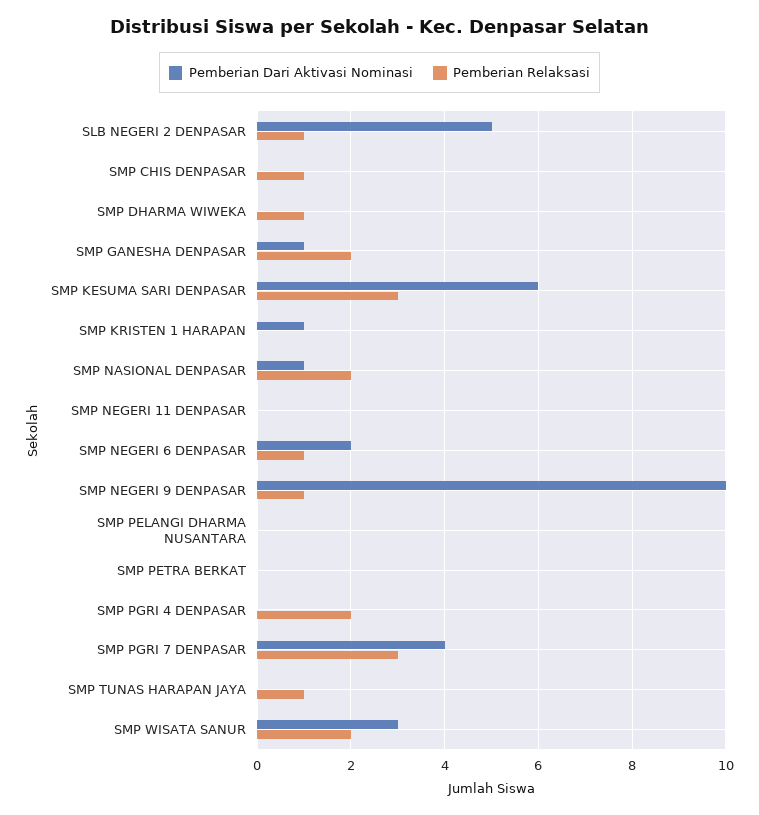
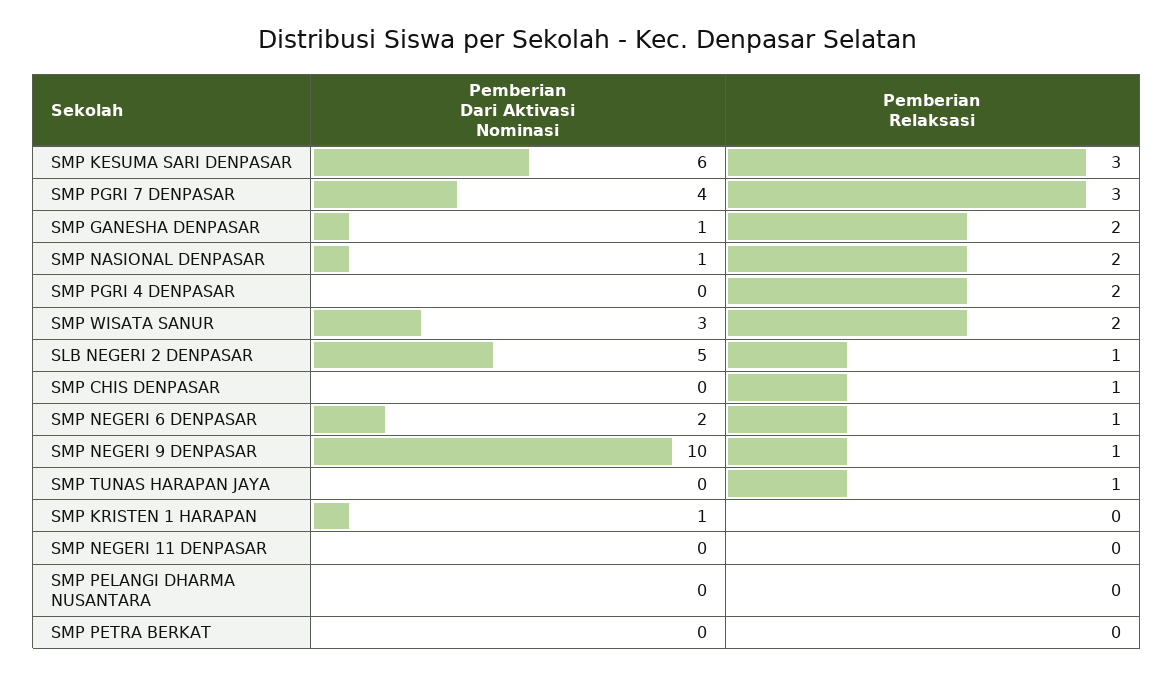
  {
    "Pemberian Dari Aktivasi Nominasi": {
      "SLB NEGERI 2 DENPASAR": 5,
      "SMP CHIS DENPASAR": 0,
-     "SMP DHARMA WIWEKA": 0,
      "SMP GANESHA DENPASAR": 1,
      "SMP KESUMA SARI DENPASAR": 6,
      "SMP KRISTEN 1 HARAPAN": 1,
      "SMP NASIONAL DENPASAR": 1,
      "SMP NEGERI 11 DENPASAR": 0,
      "SMP NEGERI 6 DENPASAR": 2,
      "SMP NEGERI 9 DENPASAR": 10,
      "SMP PELANGI DHARMA NUSANTARA": 0,
      "SMP PETRA BERKAT": 0,
      "SMP PGRI 4 DENPASAR": 0,
      "SMP PGRI 7 DENPASAR": 4,
      "SMP TUNAS HARAPAN JAYA": 0,
      "SMP WISATA SANUR": 3
    },
    "Pemberian Relaksasi": {
      "SLB NEGERI 2 DENPASAR": 1,
      "SMP CHIS DENPASAR": 1,
-     "SMP DHARMA WIWEKA": 1,
      "SMP GANESHA DENPASAR": 2,
      "SMP KESUMA SARI DENPASAR": 3,
      "SMP KRISTEN 1 HARAPAN": 0,
      "SMP NASIONAL DENPASAR": 2,
      "SMP NEGERI 11 DENPASAR": 0,
      "SMP NEGERI 6 DENPASAR": 1,
      "SMP NEGERI 9 DENPASAR": 1,
      "SMP PELANGI DHARMA NUSANTARA": 0,
      "SMP PETRA BERKAT": 0,
      "SMP PGRI 4 DENPASAR": 2,
      "SMP PGRI 7 DENPASAR": 3,
      "SMP TUNAS HARAPAN JAYA": 1,
      "SMP WISATA SANUR": 2
    }
  }

